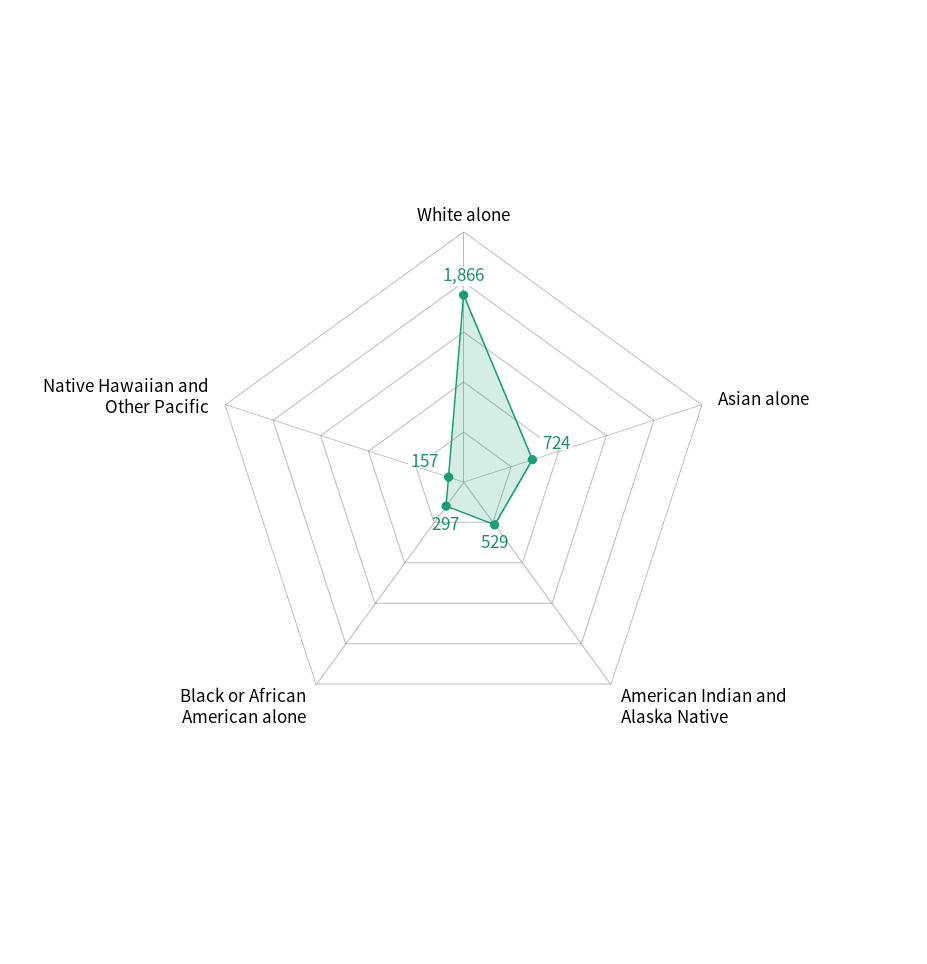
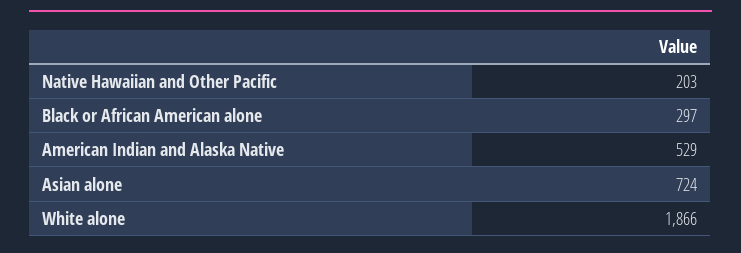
  {
    "White alone": 1866,
    "Asian alone": 724,
    "American Indian and Alaska Native": 529,
    "Black or African American alone": 297,
-   "Native Hawaiian and Other Pacific": 157
+   "Native Hawaiian and Other Pacific": 203
  }

